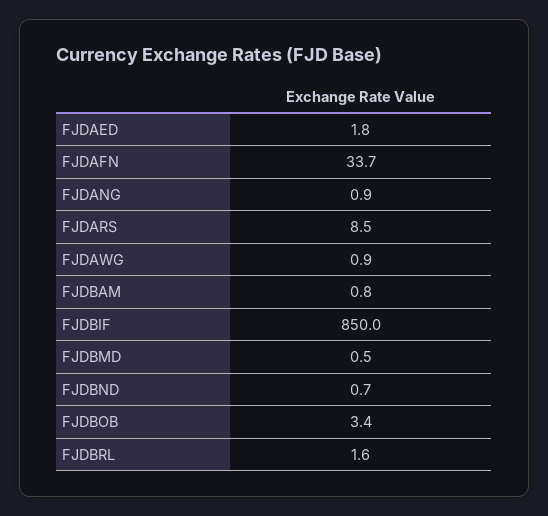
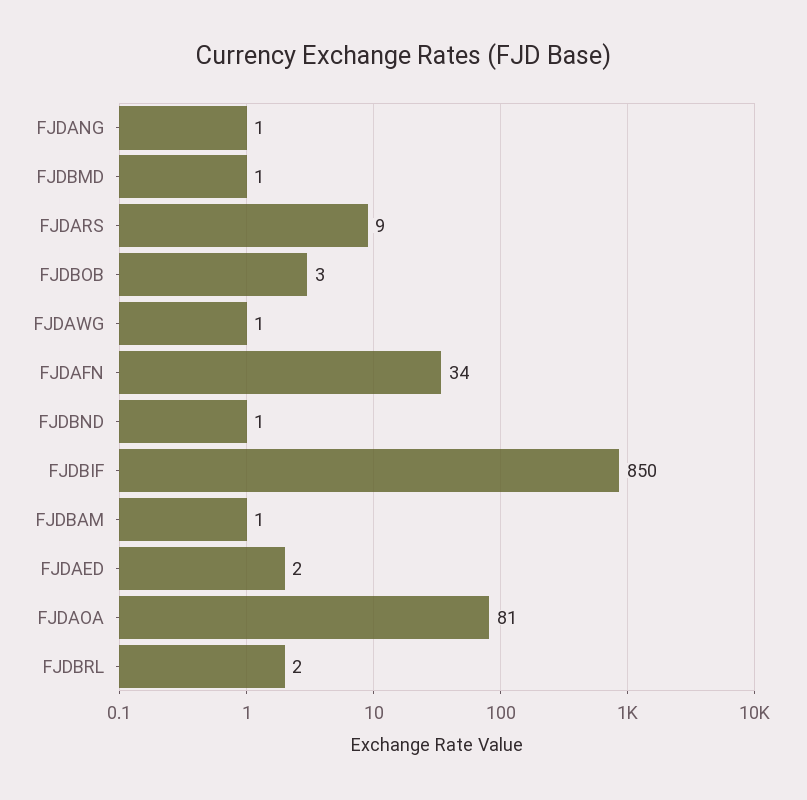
  {
    "FJDAED": 1.8,
    "FJDAFN": 33.7,
    "FJDANG": 0.9,
    "FJDARS": 8.5,
    "FJDAWG": 0.9,
    "FJDBAM": 0.8,
    "FJDBIF": 850,
    "FJDBMD": 0.5,
    "FJDBND": 0.7,
    "FJDBOB": 3.4,
-   "FJDBRL": 1.6
+   "FJDBRL": 1.6,
+   "FJDAOA": 81
  }

